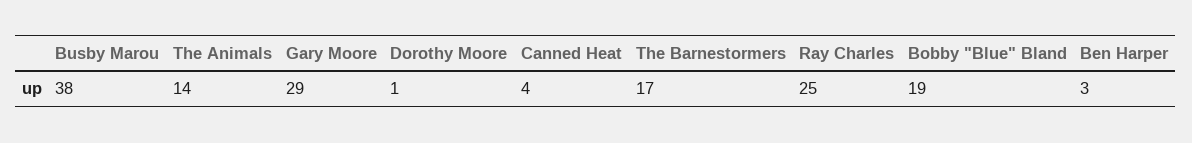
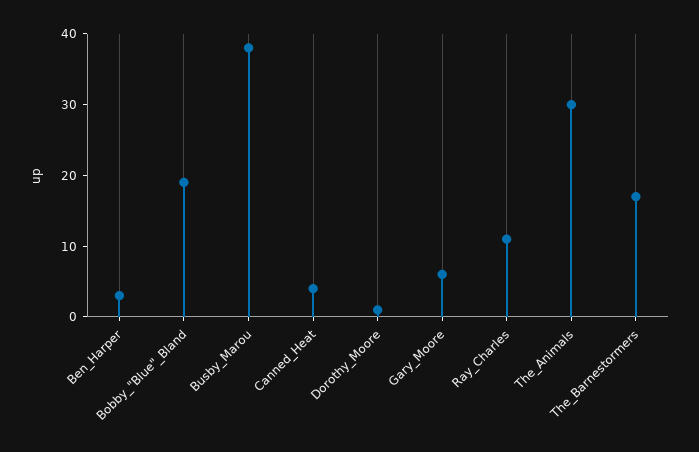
  {
    "Busby Marou": 38,
-   "The Animals": 14,
+   "The Animals": 30,
-   "Gary Moore": 29,
+   "Gary Moore": 5,
    "Dorothy Moore": 1,
    "Canned Heat": 4,
    "The Barnestormers": 17,
-   "Ray Charles": 25,
+   "Ray Charles": 10,
    "Bobby \"Blue\" Bland": 19,
    "Ben Harper": 3
  }

